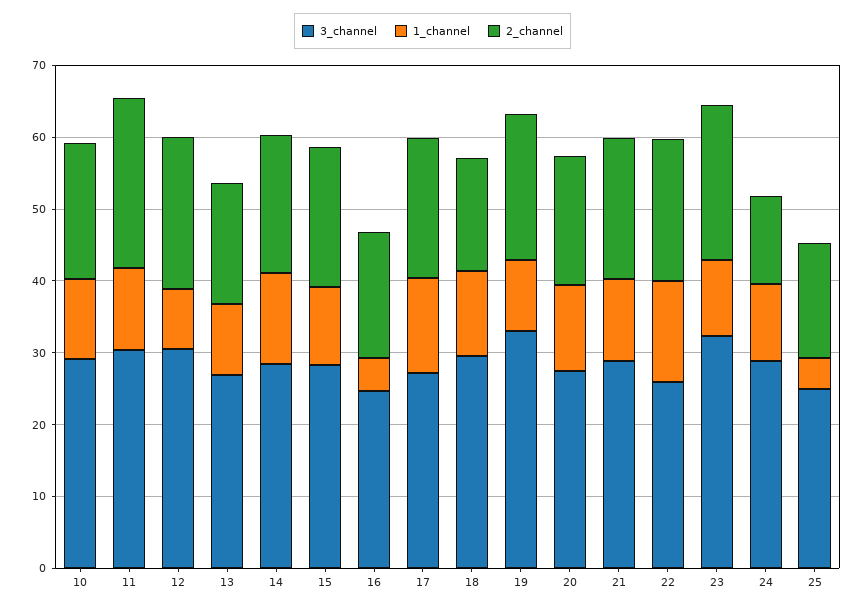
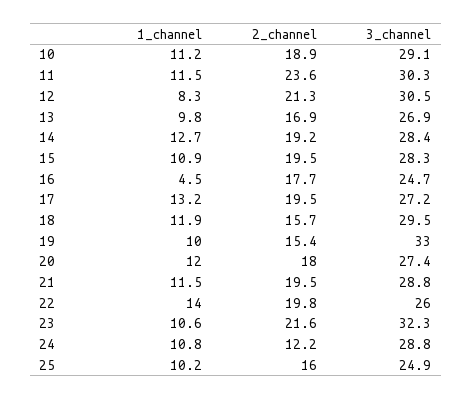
  {
    "3_channel": {
      "10": 29.1,
      "11": 30.3,
      "12": 30.5,
      "13": 26.9,
      "14": 28.4,
      "15": 28.3,
      "16": 24.7,
      "17": 27.2,
      "18": 29.5,
      "19": 33,
      "20": 27.4,
      "21": 28.8,
      "22": 26,
      "23": 32.3,
      "24": 28.8,
      "25": 24.9
    },
    "1_channel": {
      "10": 11.2,
      "11": 11.5,
      "12": 8.3,
      "13": 9.8,
      "14": 12.7,
      "15": 10.9,
      "16": 4.5,
      "17": 13.2,
      "18": 11.9,
      "19": 10,
      "20": 12,
      "21": 11.5,
      "22": 14,
      "23": 10.6,
      "24": 10.8,
-     "25": 4
+     "25": 10.2
    },
    "2_channel": {
      "10": 18.9,
      "11": 23.6,
      "12": 21.3,
      "13": 16.9,
      "14": 19.2,
      "15": 19.5,
      "16": 17.7,
      "17": 19.5,
      "18": 15.7,
-     "19": 20,
+     "19": 15.4,
      "20": 18,
      "21": 19.5,
      "22": 19.8,
      "23": 21.6,
      "24": 12.2,
      "25": 16
    }
  }

